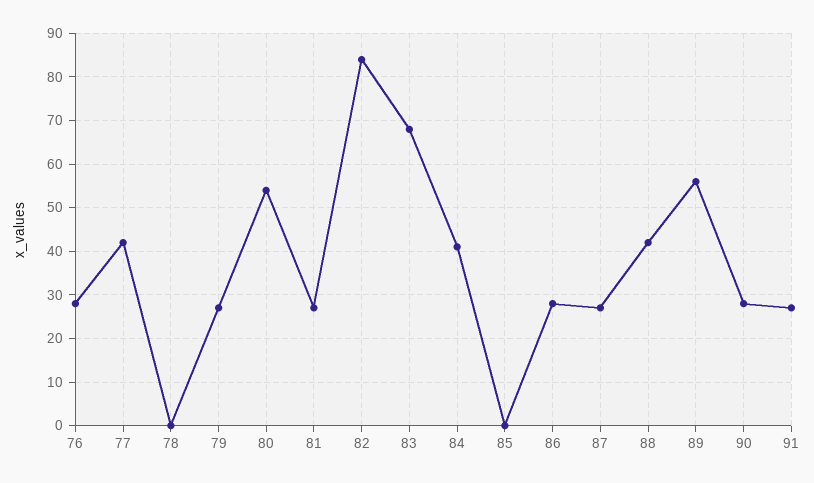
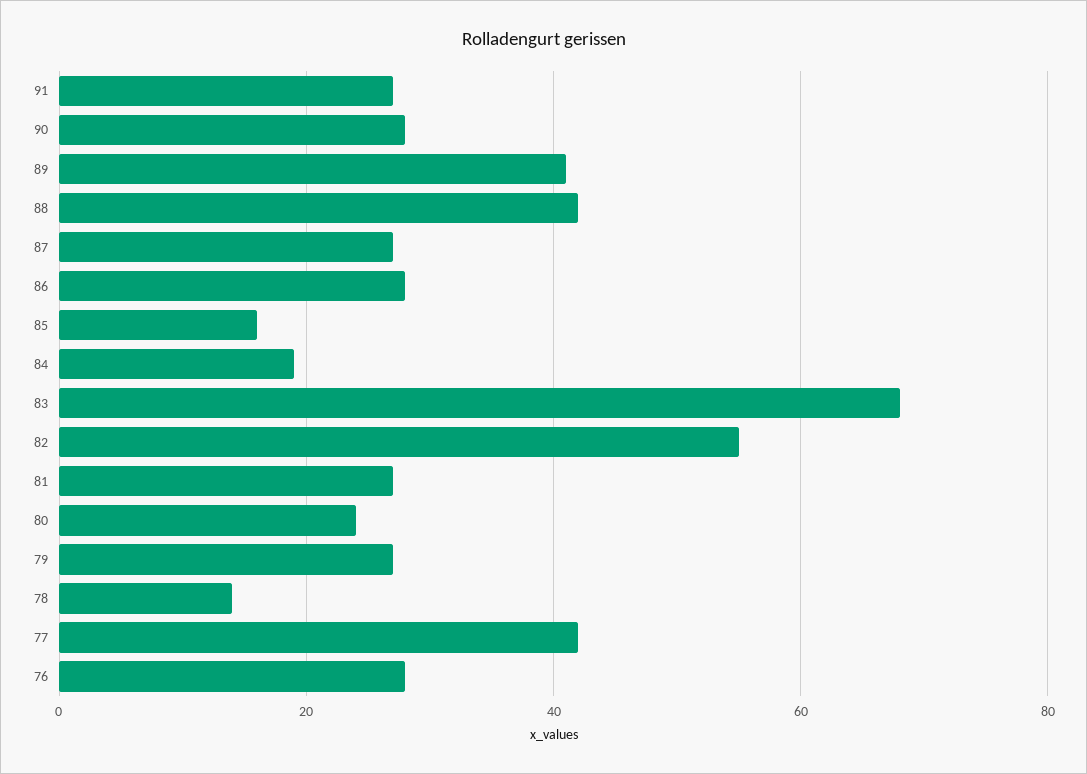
  {
    "76": 30,
    "77": 40,
-   "78": 0,
+   "78": 15,
    "79": 25,
-   "80": 55,
+   "80": 25,
    "81": 25,
-   "82": 85,
+   "82": 55,
    "83": 70,
-   "84": 40,
+   "84": 20,
-   "85": 0,
+   "85": 15,
    "86": 30,
    "87": 25,
    "88": 40,
-   "89": 55,
+   "89": 40,
    "90": 30,
    "91": 25
  }

